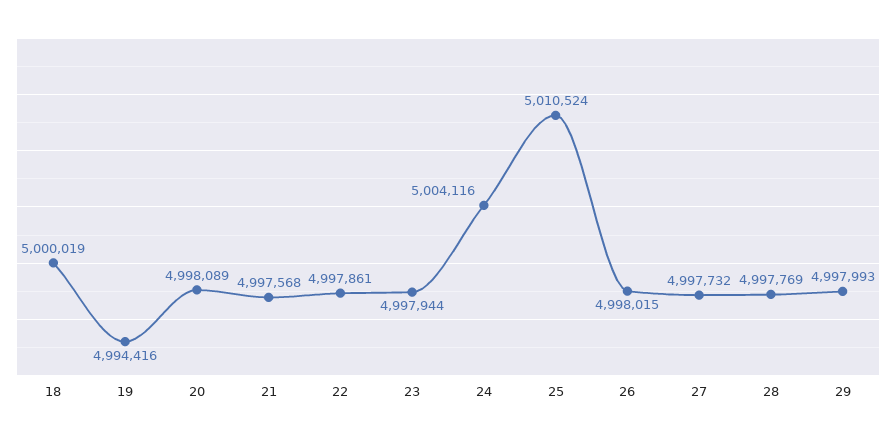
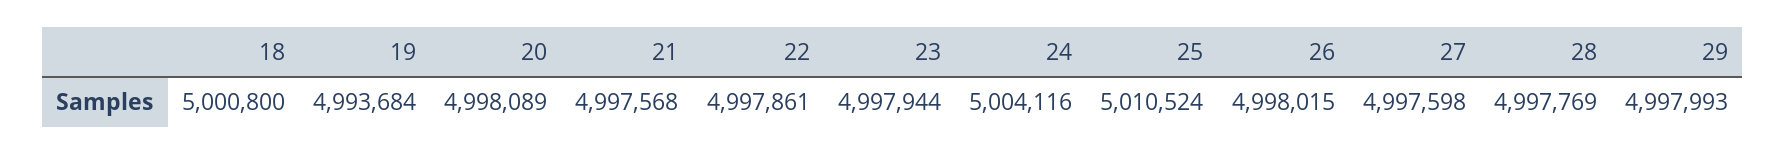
  {
-   "18": 5000019,
+   "18": 5000800,
-   "19": 4994416,
+   "19": 4993684,
    "20": 4998089,
    "21": 4997568,
    "22": 4997861,
    "23": 4997944,
    "24": 5004116,
    "25": 5010524,
    "26": 4998015,
-   "27": 4997732,
+   "27": 4997598,
    "28": 4997769,
    "29": 4997993
  }

